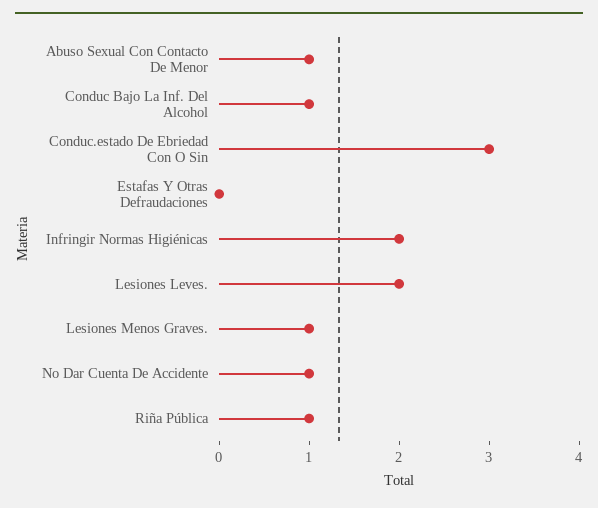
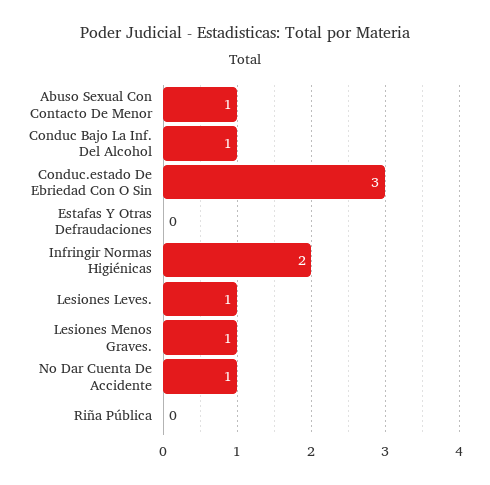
  {
    "Abuso Sexual Con Contacto De Menor": 1,
    "Conduc Bajo La Inf. Del Alcohol": 1,
    "Conduc.estado De Ebriedad Con O Sin": 3,
    "Estafas Y Otras Defraudaciones": 0,
    "Infringir Normas Higiénicas": 2,
-   "Lesiones Leves.": 2,
+   "Lesiones Leves.": 1,
    "Lesiones Menos Graves.": 1,
    "No Dar Cuenta De Accidente": 1,
-   "Riña Pública": 1
+   "Riña Pública": 0
  }

